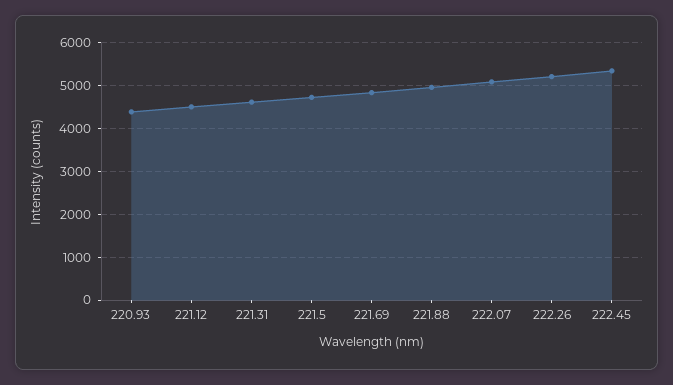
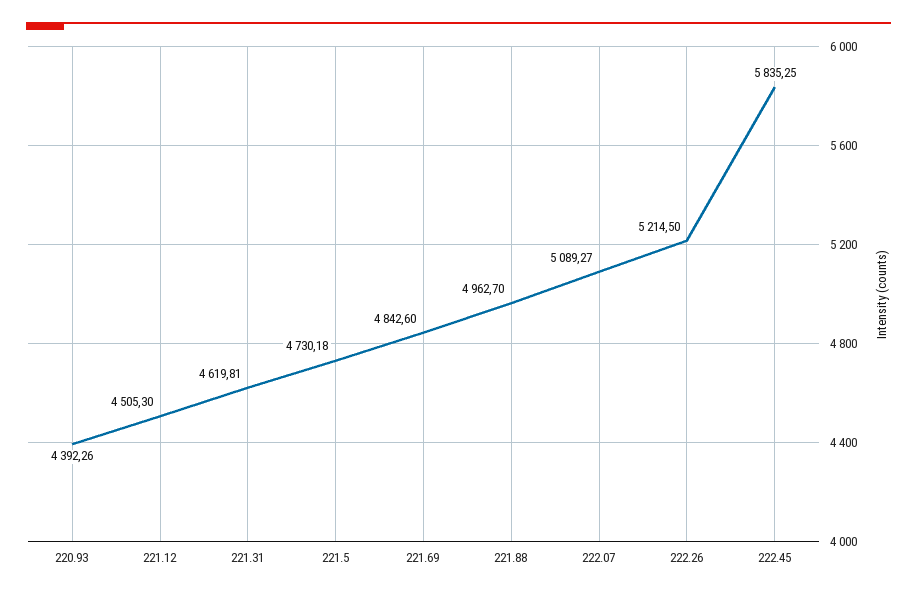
  {
    "220.93": 4392.26,
    "221.12": 4505.3,
    "221.31": 4619.81,
    "221.5": 4730.18,
    "221.69": 4842.6,
    "221.88": 4962.7,
    "222.07": 5089.27,
    "222.26": 5214.5,
-   "222.45": 5400
+   "222.45": 5835.25
  }

